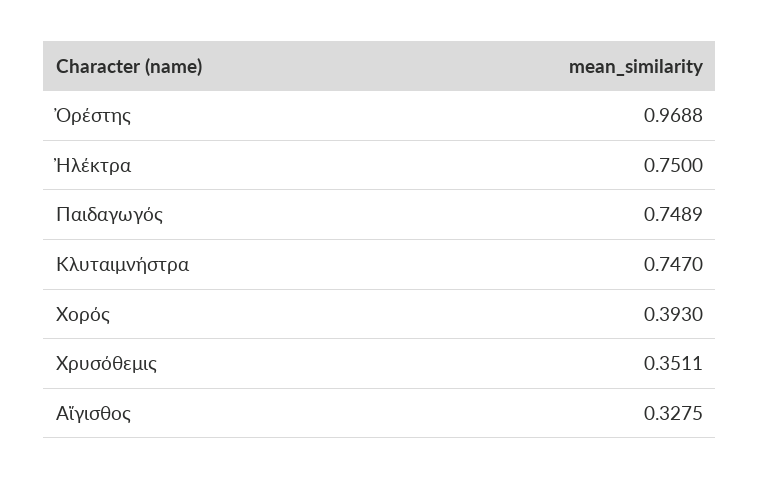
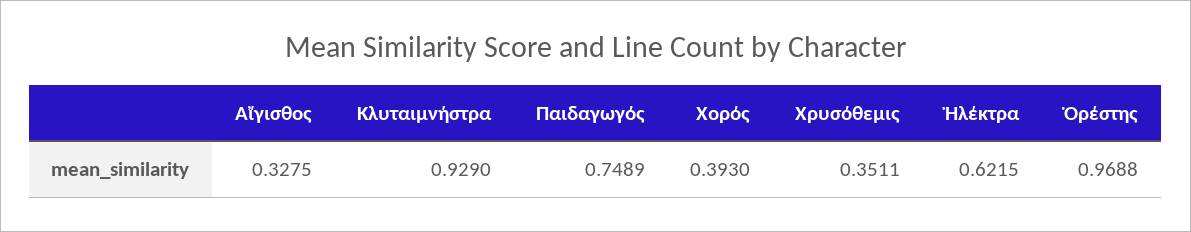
  {
    "Ὀρέστης": 0.9688,
-   "Ἠλέκτρα": 0.75,
+   "Ἠλέκτρα": 0.6215,
    "Παιδαγωγός": 0.7489,
-   "Κλυταιμνήστρα": 0.747,
+   "Κλυταιμνήστρα": 0.929,
    "Χορός": 0.393,
    "Χρυσόθεμις": 0.3511,
    "Αἴγισθος": 0.3275
  }

